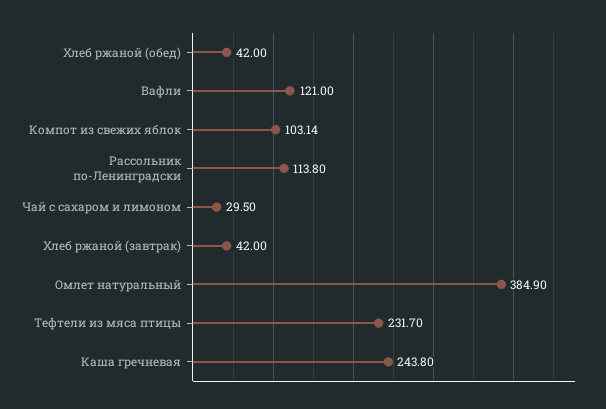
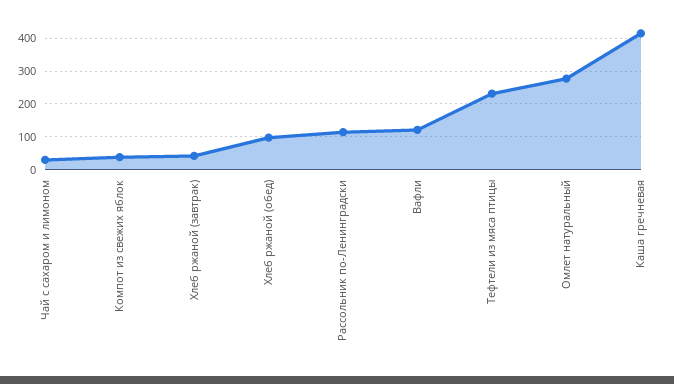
  {
-   "Хлеб ржаной (обед)": 42,
+   "Хлеб ржаной (обед)": 100,
    "Вафли": 121,
-   "Компот из свежих яблок": 103.14,
+   "Компот из свежих яблок": 40,
    "Рассольник по-Ленинградски": 113.8,
    "Чай с сахаром и лимоном": 29.5,
    "Хлеб ржаной (завтрак)": 42,
-   "Омлет натуральный": 384.9,
+   "Омлет натуральный": 280,
    "Тефтели из мяса птицы": 231.7,
-   "Каша гречневая": 243.8
+   "Каша гречневая": 420
  }

